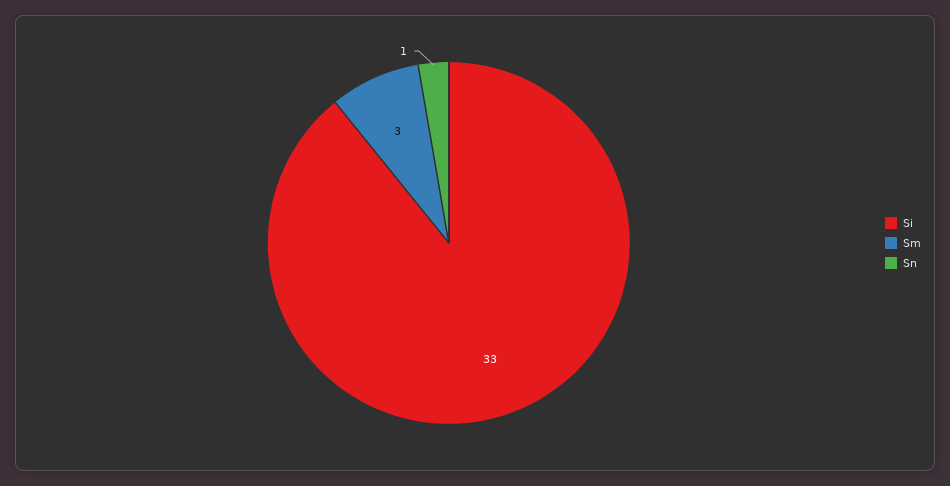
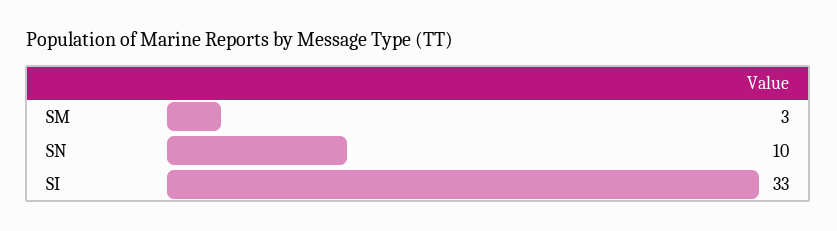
  {
    "Si": 33,
    "Sm": 3,
-   "Sn": 1
+   "Sn": 10
  }

